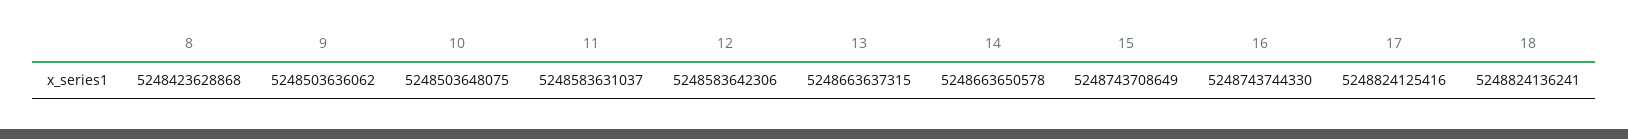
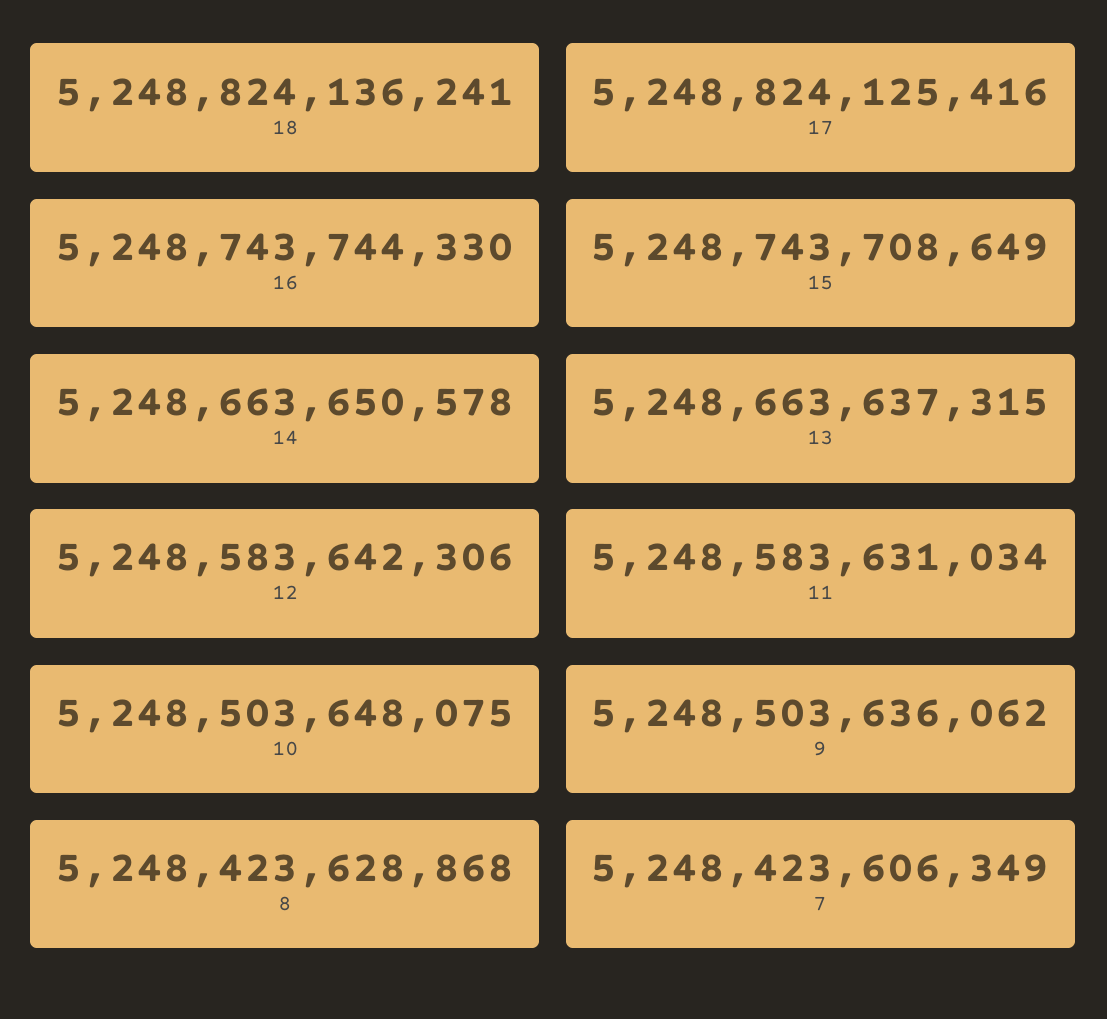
  {
    "8": 5248423628868,
    "9": 5248503636062,
    "10": 5248503648075,
-   "11": 5248583631037,
+   "11": 5248583631034,
    "12": 5248583642306,
    "13": 5248663637315,
    "14": 5248663650578,
    "15": 5248743708649,
    "16": 5248743744330,
    "17": 5248824125416,
-   "18": 5248824136241
+   "18": 5248824136241,
+   "7": 5248423606349
  }

